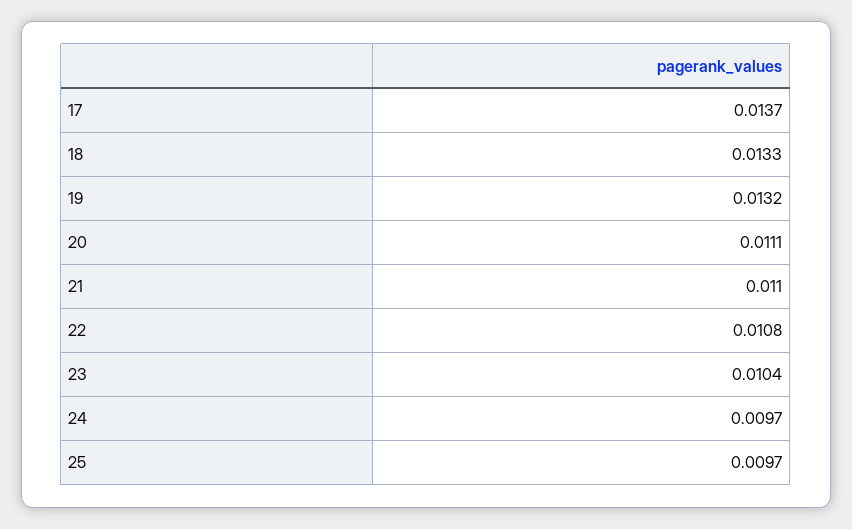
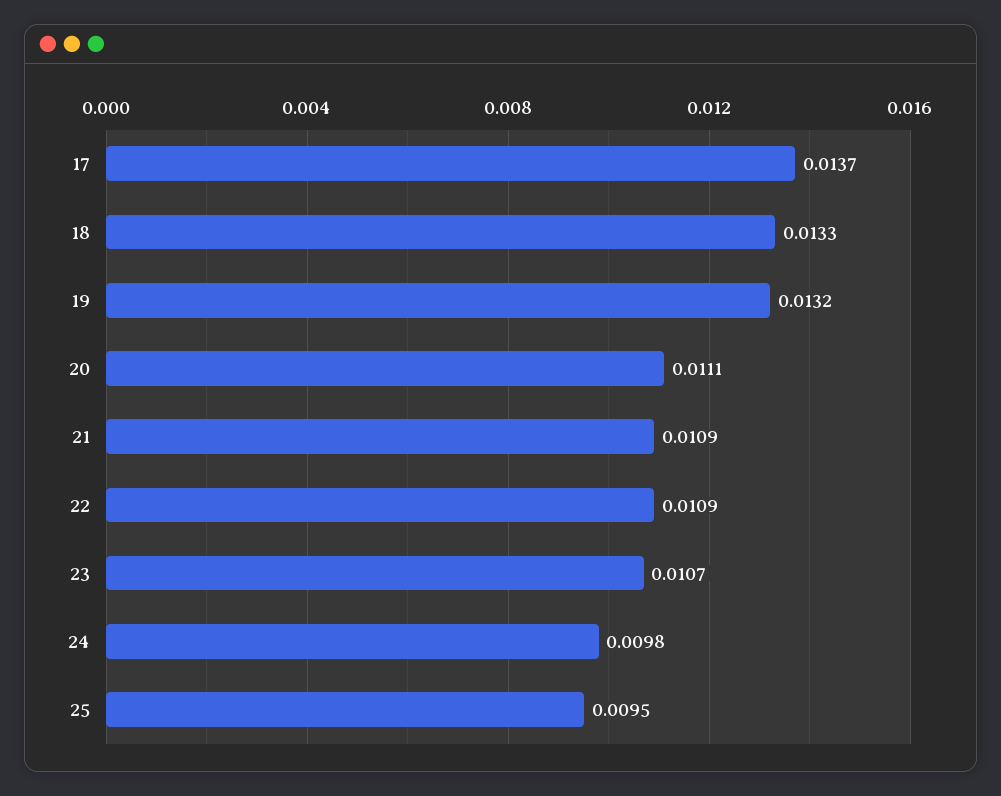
  {
    "17": 0.0137,
    "18": 0.0133,
    "19": 0.0132,
    "20": 0.0111,
-   "21": 0.011,
+   "21": 0.0109,
-   "22": 0.0108,
+   "22": 0.0109,
-   "23": 0.0104,
+   "23": 0.0107,
-   "24": 0.0097,
+   "24": 0.0098,
-   "25": 0.0097
+   "25": 0.0095
  }

